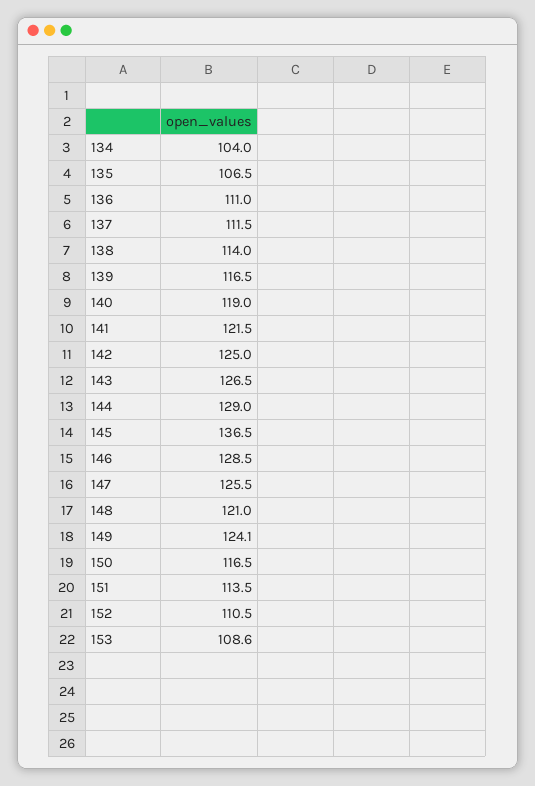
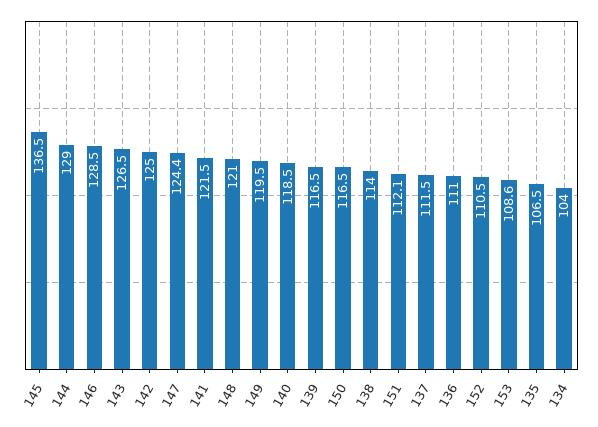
  {
    "134": 104,
    "135": 106.5,
    "136": 111,
    "137": 111.5,
    "138": 114,
    "139": 116.5,
-   "140": 119,
+   "140": 118.5,
    "141": 121.5,
    "142": 125,
    "143": 126.5,
    "144": 129,
    "145": 136.5,
    "146": 128.5,
-   "147": 125.5,
+   "147": 124.4,
    "148": 121,
-   "149": 124.1,
+   "149": 119.5,
    "150": 116.5,
-   "151": 113.5,
+   "151": 112.1,
    "152": 110.5,
    "153": 108.6
  }

